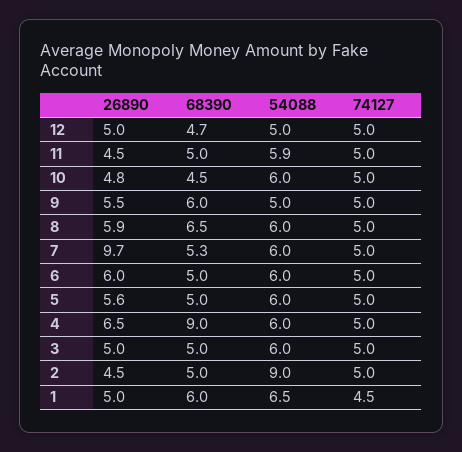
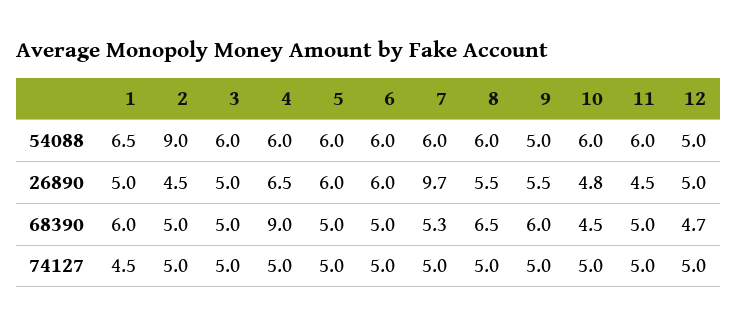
  {
    "26890": {
      "12": 5,
      "11": 4.5,
      "10": 4.8,
      "9": 5.5,
-     "8": 5.9,
+     "8": 5.5,
      "7": 9.7,
      "6": 6,
-     "5": 5.6,
+     "5": 6,
      "4": 6.5,
      "3": 5,
      "2": 4.5,
      "1": 5
    },
    "68390": {
      "12": 4.7,
      "11": 5,
      "10": 4.5,
      "9": 6,
      "8": 6.5,
      "7": 5.3,
      "6": 5,
      "5": 5,
      "4": 9,
      "3": 5,
      "2": 5,
      "1": 6
    },
    "54088": {
      "12": 5,
-     "11": 5.9,
+     "11": 6,
      "10": 6,
      "9": 5,
      "8": 6,
      "7": 6,
      "6": 6,
      "5": 6,
      "4": 6,
      "3": 6,
      "2": 9,
      "1": 6.5
    },
    "74127": {
      "12": 5,
      "11": 5,
      "10": 5,
      "9": 5,
      "8": 5,
      "7": 5,
      "6": 5,
      "5": 5,
      "4": 5,
      "3": 5,
      "2": 5,
      "1": 4.5
    }
  }

